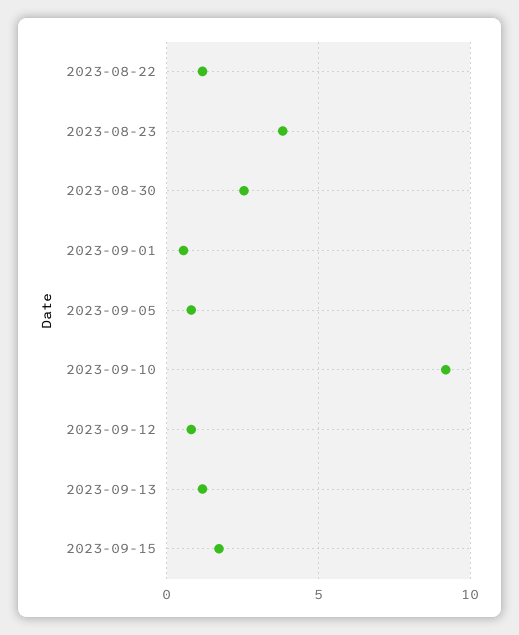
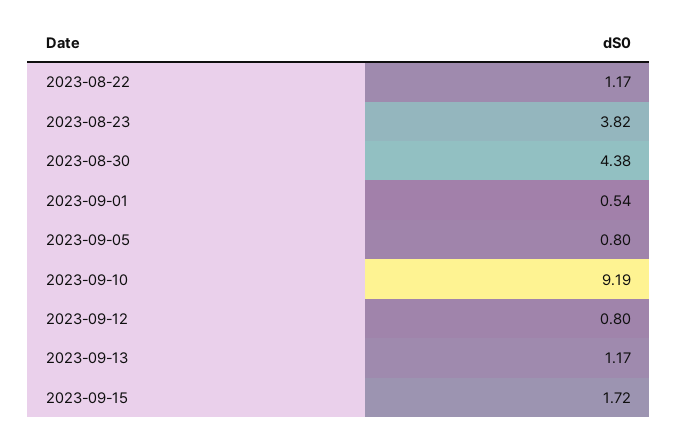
  {
    "2023-08-22": 1.17,
    "2023-08-23": 3.82,
-   "2023-08-30": 2.5,
+   "2023-08-30": 4.38,
    "2023-09-01": 0.54,
    "2023-09-05": 0.8,
    "2023-09-10": 9.19,
    "2023-09-12": 0.8,
    "2023-09-13": 1.17,
    "2023-09-15": 1.72
  }

